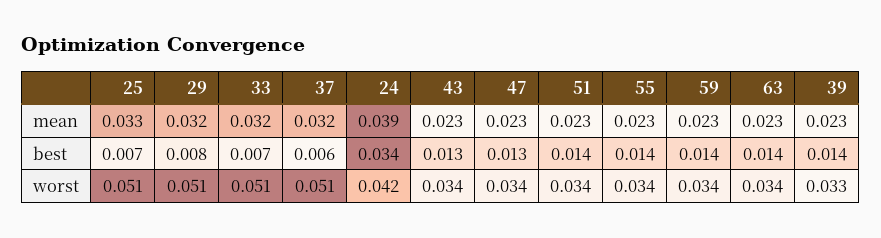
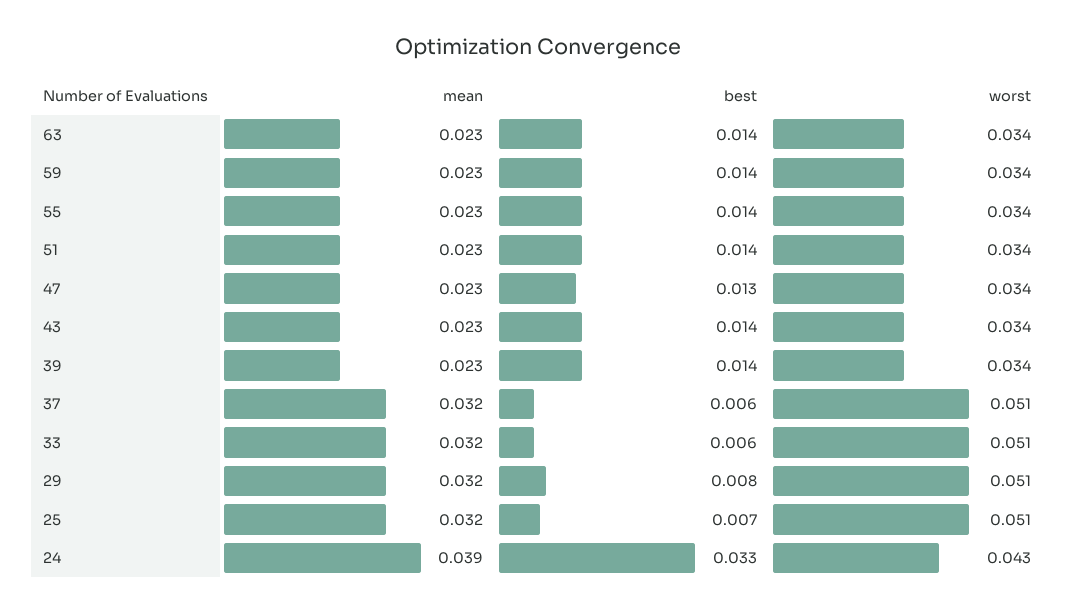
  {
    "25": {
-     "mean": 0.033,
+     "mean": 0.032,
      "best": 0.007,
      "worst": 0.051
    },
    "29": {
      "mean": 0.032,
      "best": 0.008,
      "worst": 0.051
    },
    "33": {
      "mean": 0.032,
-     "best": 0.007,
+     "best": 0.006,
      "worst": 0.051
    },
    "37": {
      "mean": 0.032,
      "best": 0.006,
      "worst": 0.051
    },
    "24": {
      "mean": 0.039,
-     "best": 0.034,
+     "best": 0.033,
-     "worst": 0.042
+     "worst": 0.043
    },
    "43": {
      "mean": 0.023,
-     "best": 0.013,
+     "best": 0.014,
      "worst": 0.034
    },
    "47": {
      "mean": 0.023,
      "best": 0.013,
      "worst": 0.034
    },
    "51": {
      "mean": 0.023,
      "best": 0.014,
      "worst": 0.034
    },
    "55": {
      "mean": 0.023,
      "best": 0.014,
      "worst": 0.034
    },
    "59": {
      "mean": 0.023,
      "best": 0.014,
      "worst": 0.034
    },
    "63": {
      "mean": 0.023,
      "best": 0.014,
      "worst": 0.034
    },
    "39": {
      "mean": 0.023,
      "best": 0.014,
-     "worst": 0.033
+     "worst": 0.034
    }
  }

